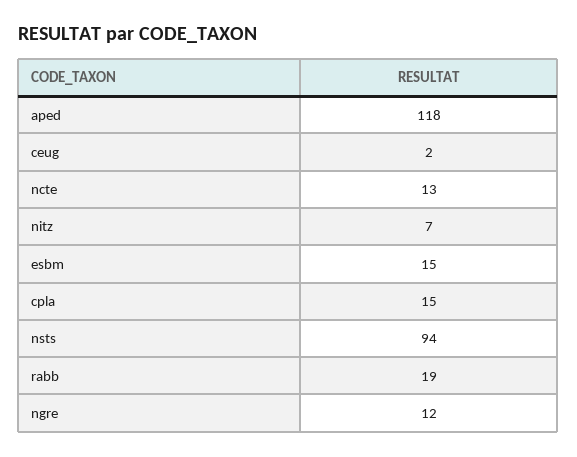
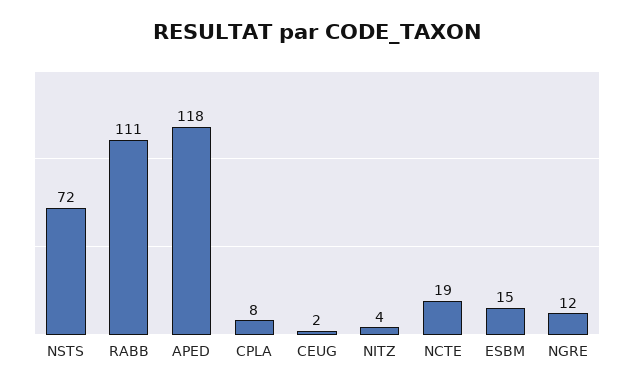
  {
    "aped": 118,
    "ceug": 2,
-   "ncte": 13,
+   "ncte": 19,
-   "nitz": 7,
+   "nitz": 4,
    "esbm": 15,
-   "cpla": 15,
+   "cpla": 8,
-   "nsts": 94,
+   "nsts": 72,
-   "rabb": 19,
+   "rabb": 111,
    "ngre": 12
  }

